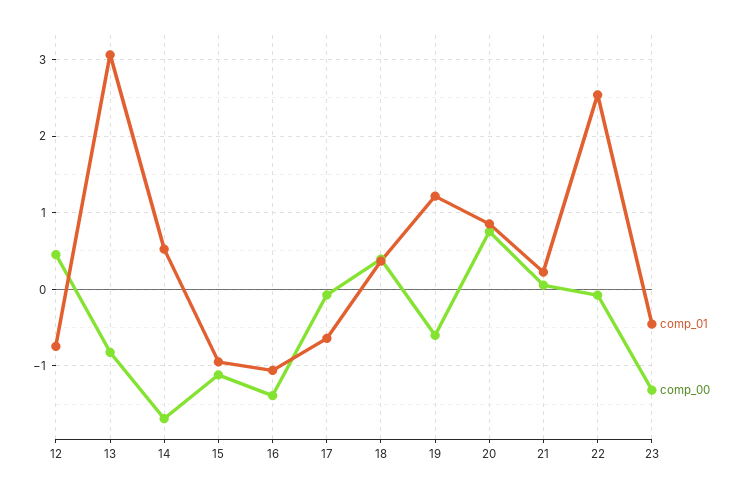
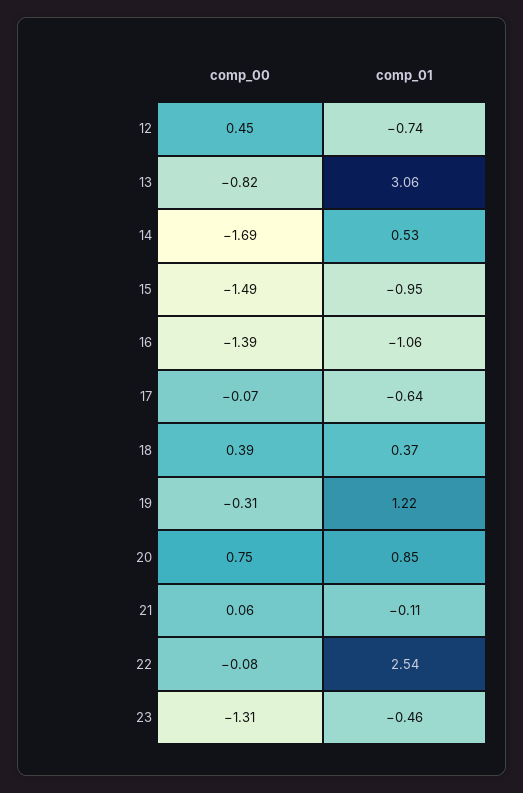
  {
    "comp_01": {
      "12": -0.74,
      "13": 3.06,
      "14": 0.53,
      "15": -0.95,
      "16": -1.06,
      "17": -0.64,
      "18": 0.37,
      "19": 1.22,
      "20": 0.85,
-     "21": 0.2,
+     "21": -0.11,
      "22": 2.54,
      "23": -0.46
    },
    "comp_00": {
      "12": 0.45,
      "13": -0.82,
      "14": -1.69,
-     "15": -1.1,
+     "15": -1.49,
      "16": -1.39,
      "17": -0.07,
      "18": 0.39,
-     "19": -0.6,
+     "19": -0.31,
      "20": 0.75,
      "21": 0.06,
      "22": -0.08,
      "23": -1.31
    }
  }

